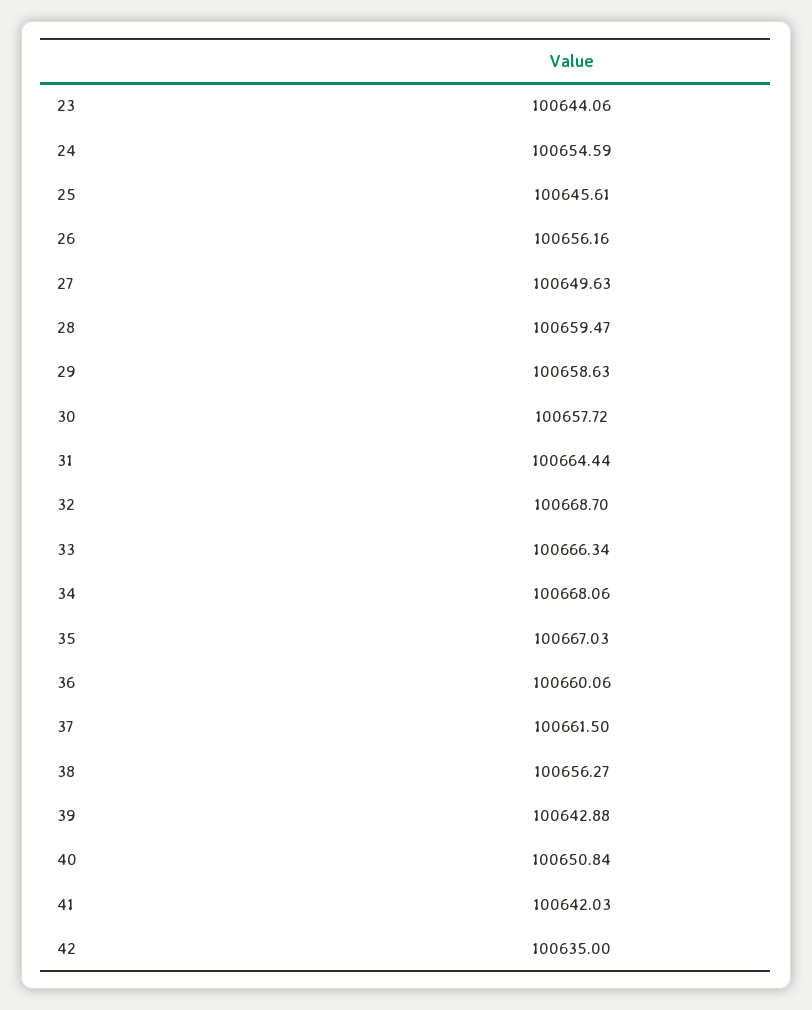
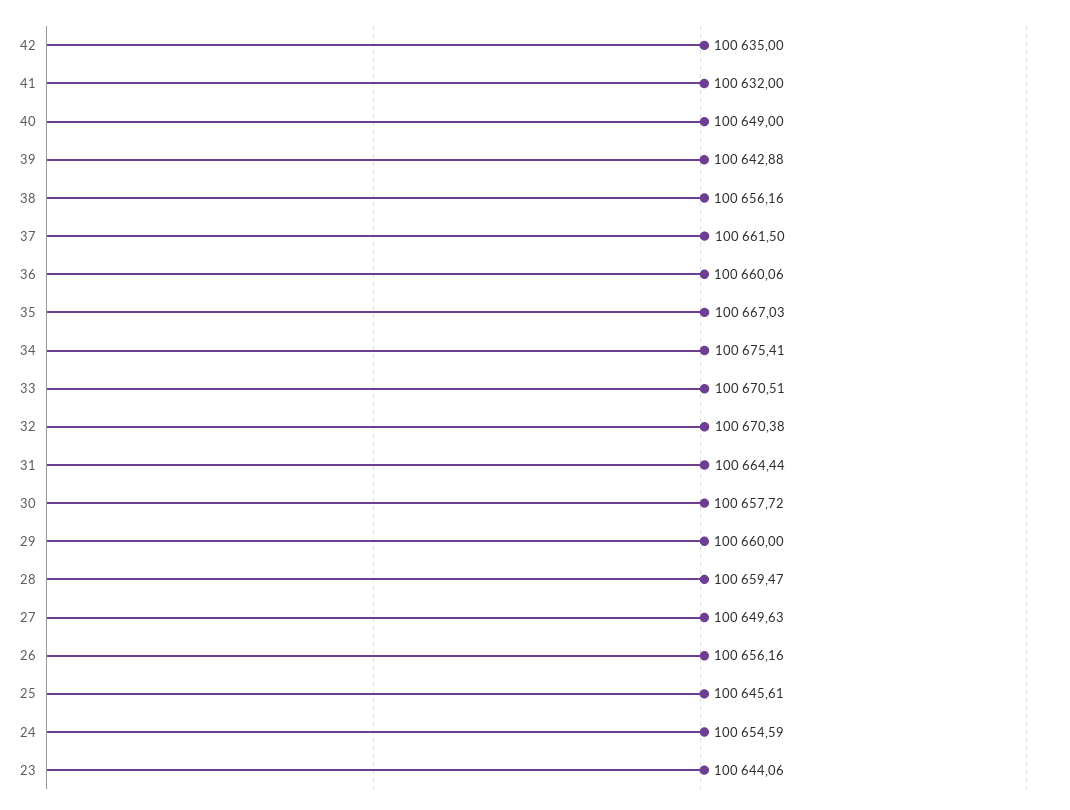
  {
    "23": 100644.06,
    "24": 100654.59,
    "25": 100645.61,
    "26": 100656.16,
    "27": 100649.63,
    "28": 100659.47,
-   "29": 100658.63,
+   "29": 100660,
    "30": 100657.72,
    "31": 100664.44,
-   "32": 100668.7,
+   "32": 100670.38,
-   "33": 100666.34,
+   "33": 100670.51,
-   "34": 100668.06,
+   "34": 100675.41,
    "35": 100667.03,
    "36": 100660.06,
    "37": 100661.5,
-   "38": 100656.27,
+   "38": 100656.16,
    "39": 100642.88,
-   "40": 100650.84,
+   "40": 100649,
-   "41": 100642.03,
+   "41": 100632,
    "42": 100635
  }

